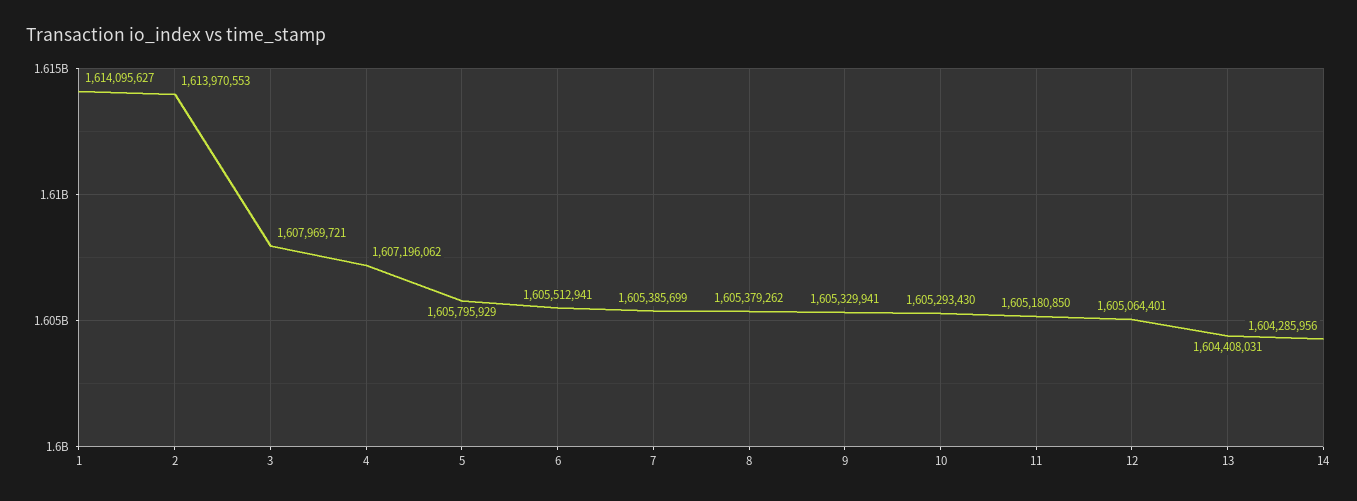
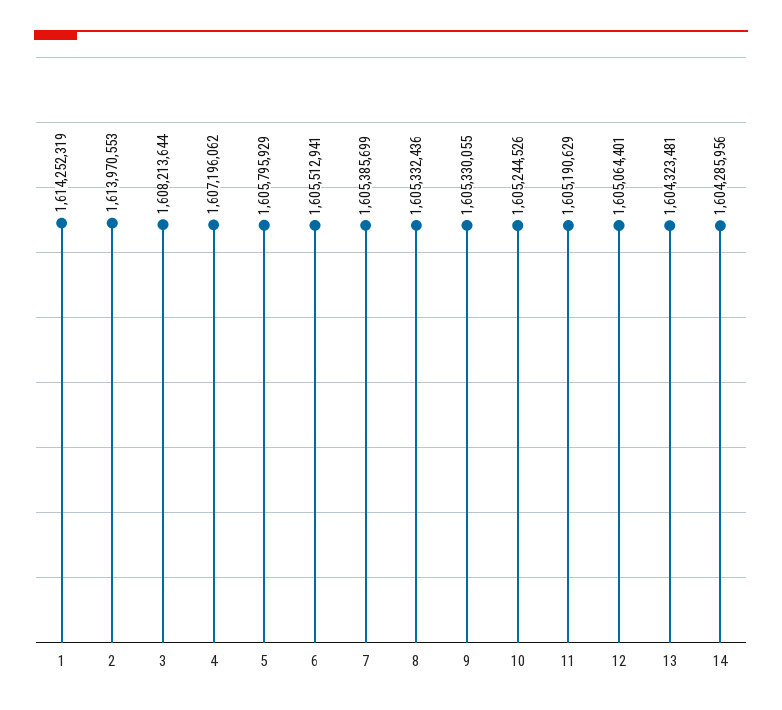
  {
-   "1": 1614095627,
+   "1": 1614252319,
    "2": 1613970553,
-   "3": 1607969721,
+   "3": 1608213644,
    "4": 1607196062,
    "5": 1605795929,
    "6": 1605512941,
    "7": 1605385699,
-   "8": 1605379262,
+   "8": 1605332436,
-   "9": 1605329941,
+   "9": 1605330055,
-   "10": 1605293430,
+   "10": 1605244526,
-   "11": 1605180850,
+   "11": 1605190629,
    "12": 1605064401,
-   "13": 1604408031,
+   "13": 1604323481,
    "14": 1604285956
  }

